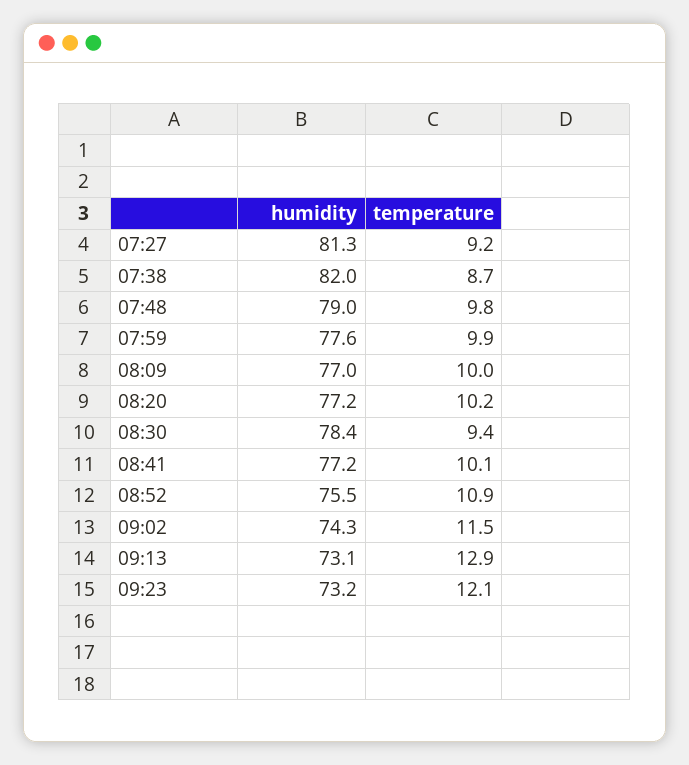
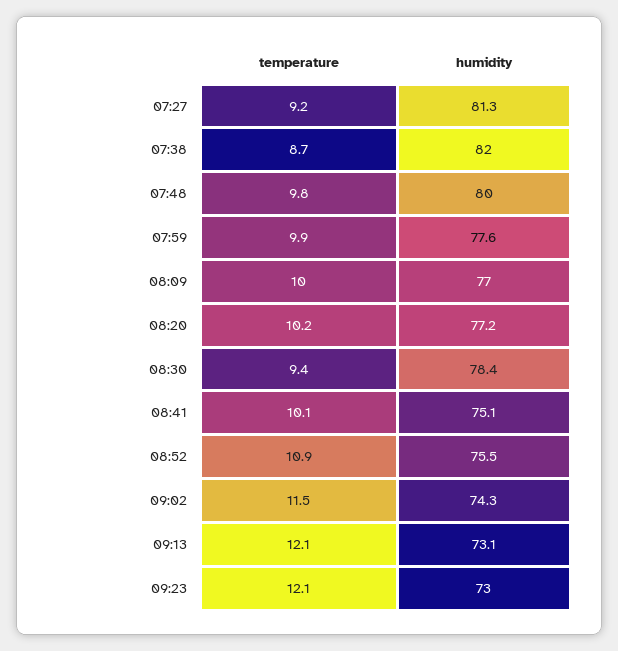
  {
    "humidity": {
      "07:27": 81.3,
      "07:38": 82,
-     "07:48": 79,
+     "07:48": 80,
      "07:59": 77.6,
      "08:09": 77,
      "08:20": 77.2,
      "08:30": 78.4,
-     "08:41": 77.2,
+     "08:41": 75.1,
      "08:52": 75.5,
      "09:02": 74.3,
      "09:13": 73.1,
-     "09:23": 73.2
+     "09:23": 73
    },
    "temperature": {
      "07:27": 9.2,
      "07:38": 8.7,
      "07:48": 9.8,
      "07:59": 9.9,
      "08:09": 10,
      "08:20": 10.2,
      "08:30": 9.4,
      "08:41": 10.1,
      "08:52": 10.9,
      "09:02": 11.5,
-     "09:13": 12.9,
+     "09:13": 12.1,
      "09:23": 12.1
    }
  }

